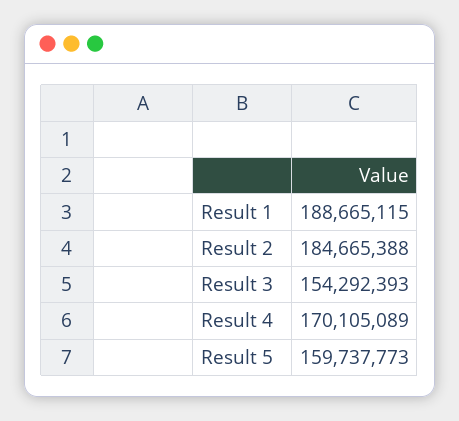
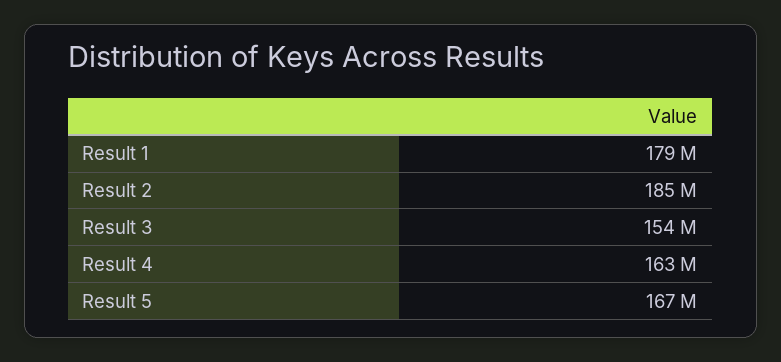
  {
-   "Result 1": 188665115,
+   "Result 1": 179000000,
    "Result 2": 184665388,
    "Result 3": 154292393,
-   "Result 4": 170105089,
+   "Result 4": 163000000,
-   "Result 5": 159737773
+   "Result 5": 167000000
  }

